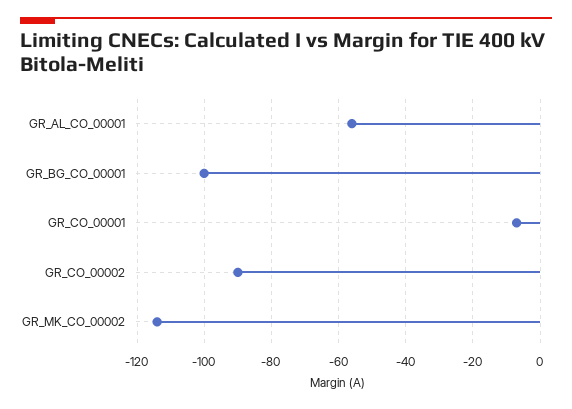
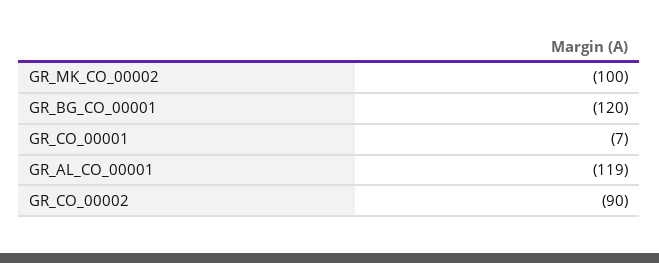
  {
-   "GR_AL_CO_00001": -55,
+   "GR_AL_CO_00001": -119,
-   "GR_BG_CO_00001": -100,
+   "GR_BG_CO_00001": -120,
    "GR_CO_00001": -7,
    "GR_CO_00002": -90,
-   "GR_MK_CO_00002": -115
+   "GR_MK_CO_00002": -100
  }

